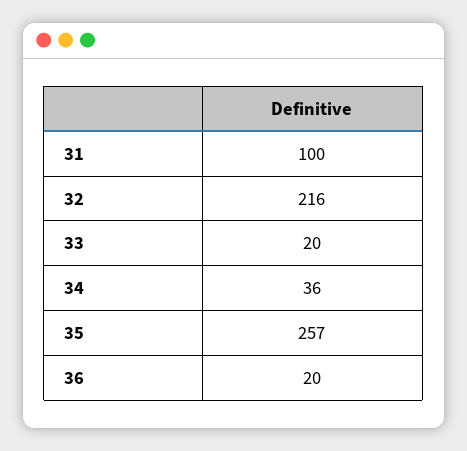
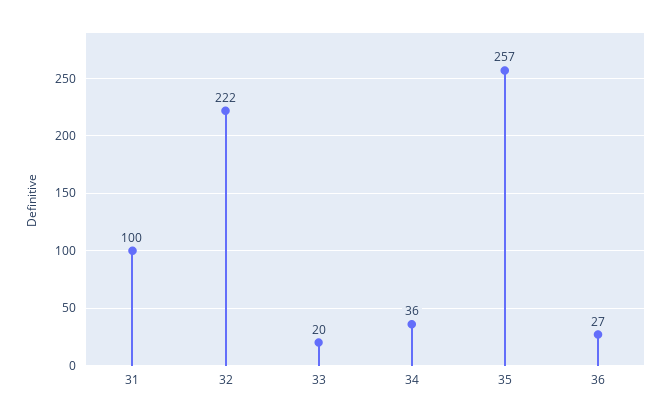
  {
    "31": 100,
-   "32": 216,
+   "32": 222,
    "33": 20,
    "34": 36,
    "35": 257,
-   "36": 20
+   "36": 27
  }

